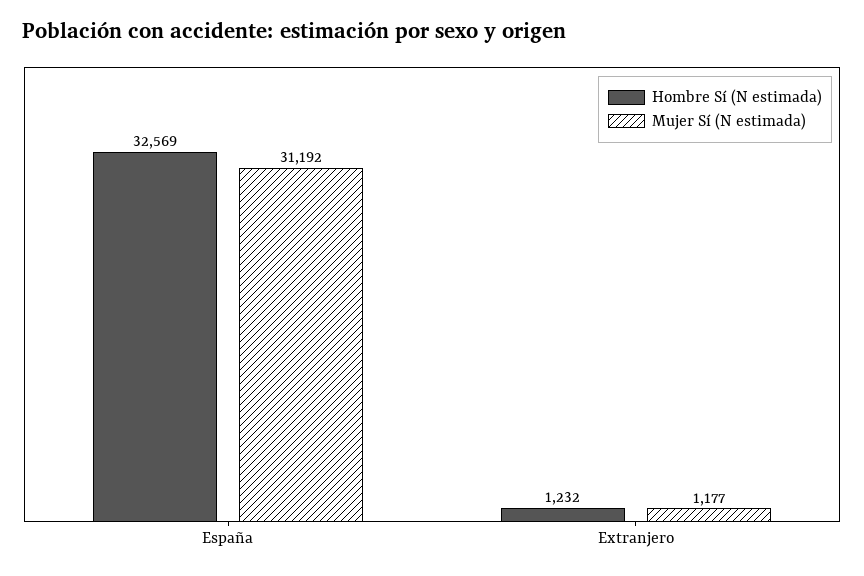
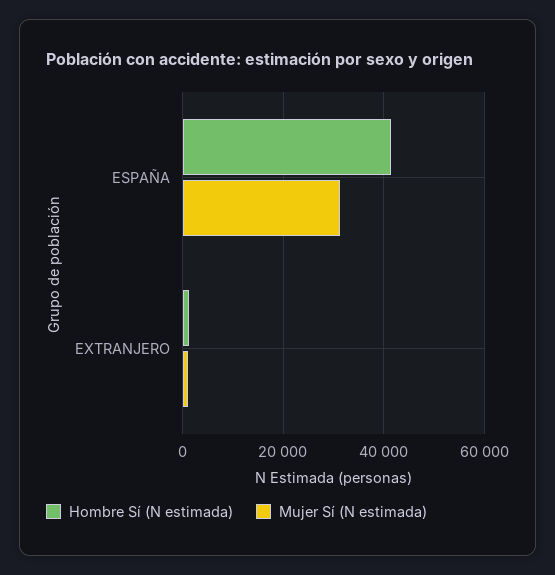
  {
    "Hombre Sí (N estimada)": {
-     "España": 32569,
+     "España": 42000,
      "Extranjero": 1232
    },
    "Mujer Sí (N estimada)": {
      "España": 31192,
      "Extranjero": 1177
    }
  }

